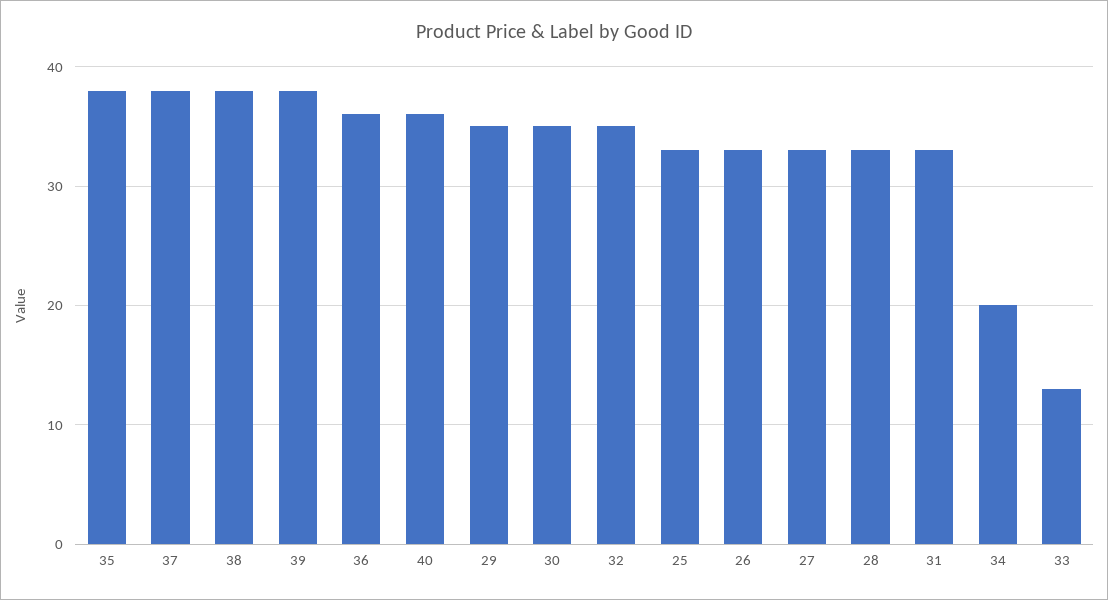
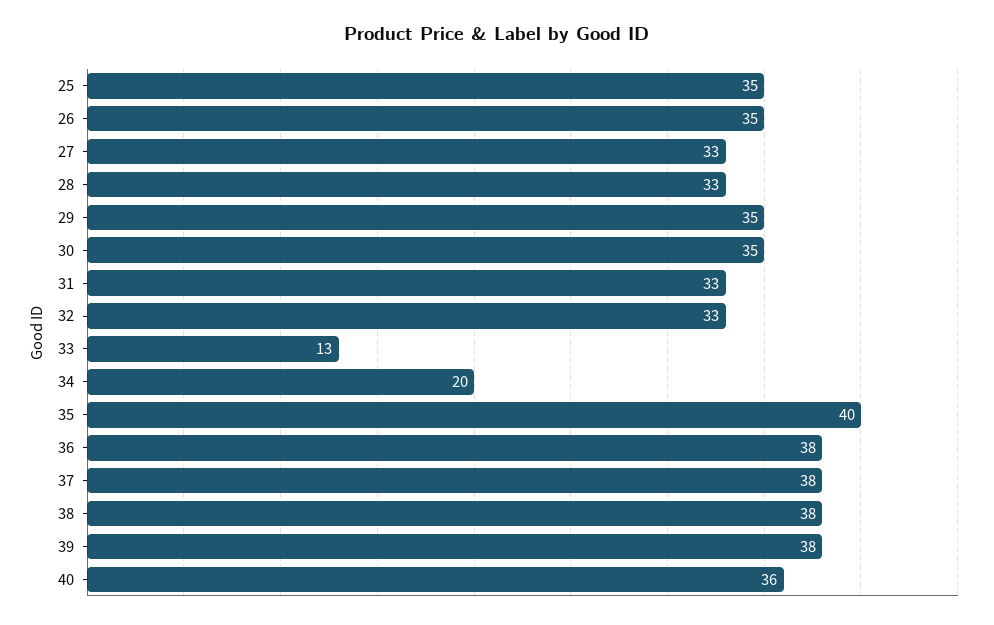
  {
-   "35": 38,
+   "35": 40,
    "37": 38,
    "38": 38,
    "39": 38,
-   "36": 36,
+   "36": 38,
    "40": 36,
    "29": 35,
    "30": 35,
-   "32": 35,
+   "32": 33,
-   "25": 33,
+   "25": 35,
-   "26": 33,
+   "26": 35,
    "27": 33,
    "28": 33,
    "31": 33,
    "34": 20,
    "33": 13
  }

